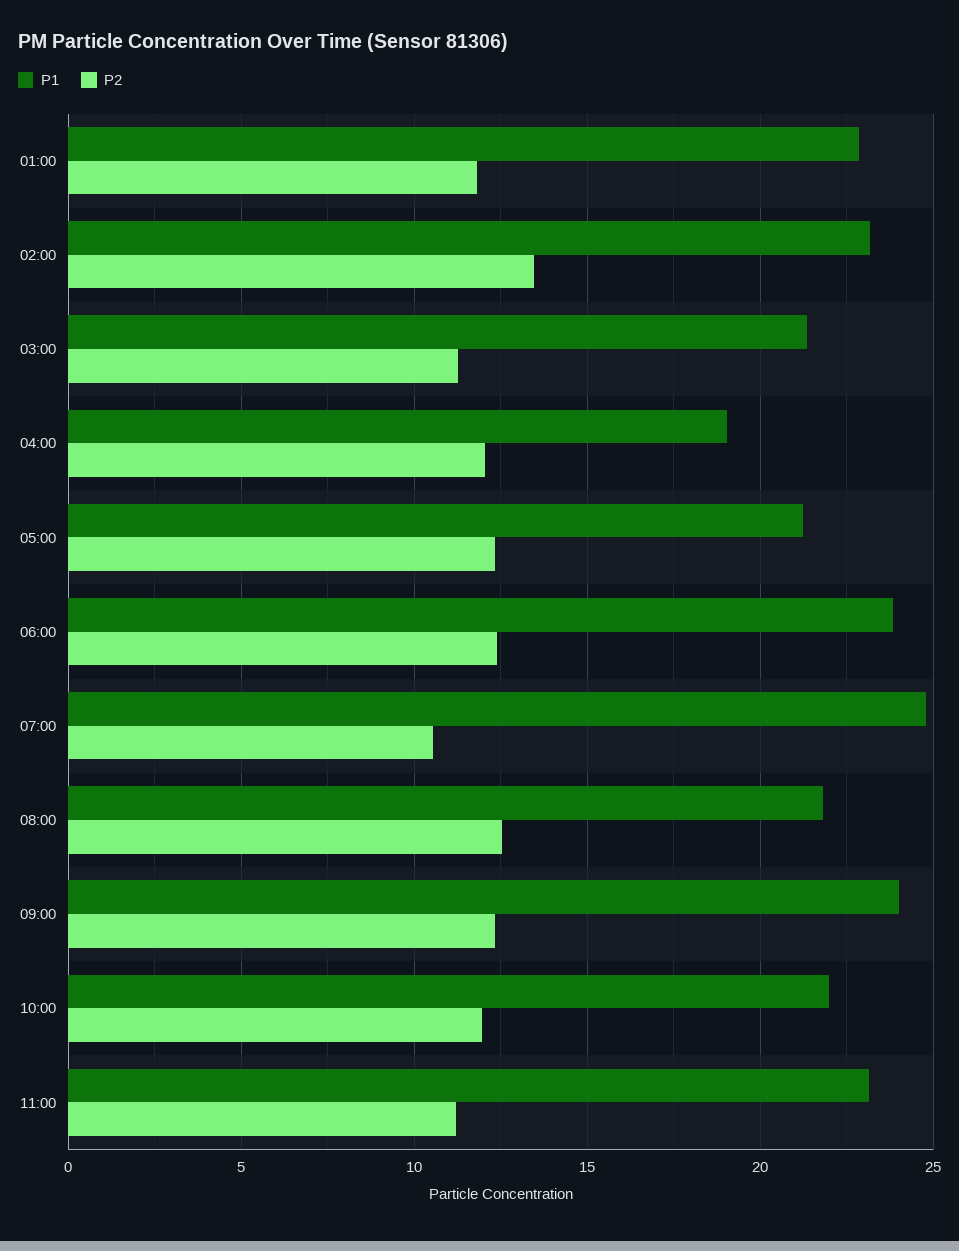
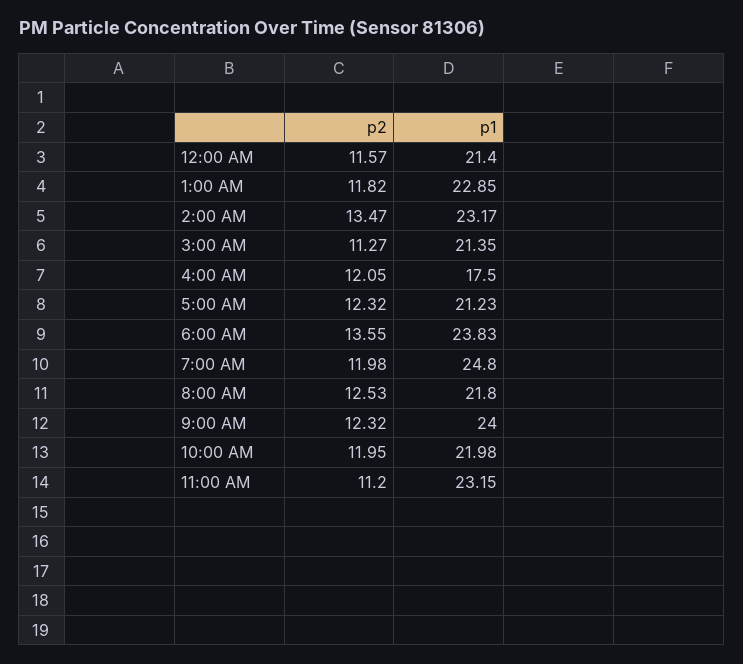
  {
    "P1": {
      "01:00": 22.85,
      "02:00": 23.17,
      "03:00": 21.35,
-     "04:00": 19,
+     "04:00": 17.5,
      "05:00": 21.23,
      "06:00": 23.83,
      "07:00": 24.8,
      "08:00": 21.8,
      "09:00": 24,
      "10:00": 21.98,
-     "11:00": 23.15
+     "11:00": 23.15,
+     "12:00 AM": 21.4
    },
    "P2": {
      "01:00": 11.82,
      "02:00": 13.47,
      "03:00": 11.27,
      "04:00": 12.05,
      "05:00": 12.32,
-     "06:00": 12.5,
+     "06:00": 13.55,
-     "07:00": 10.5,
+     "07:00": 11.98,
      "08:00": 12.53,
      "09:00": 12.32,
      "10:00": 11.95,
-     "11:00": 11.2
+     "11:00": 11.2,
+     "12:00 AM": 11.57
    }
  }

